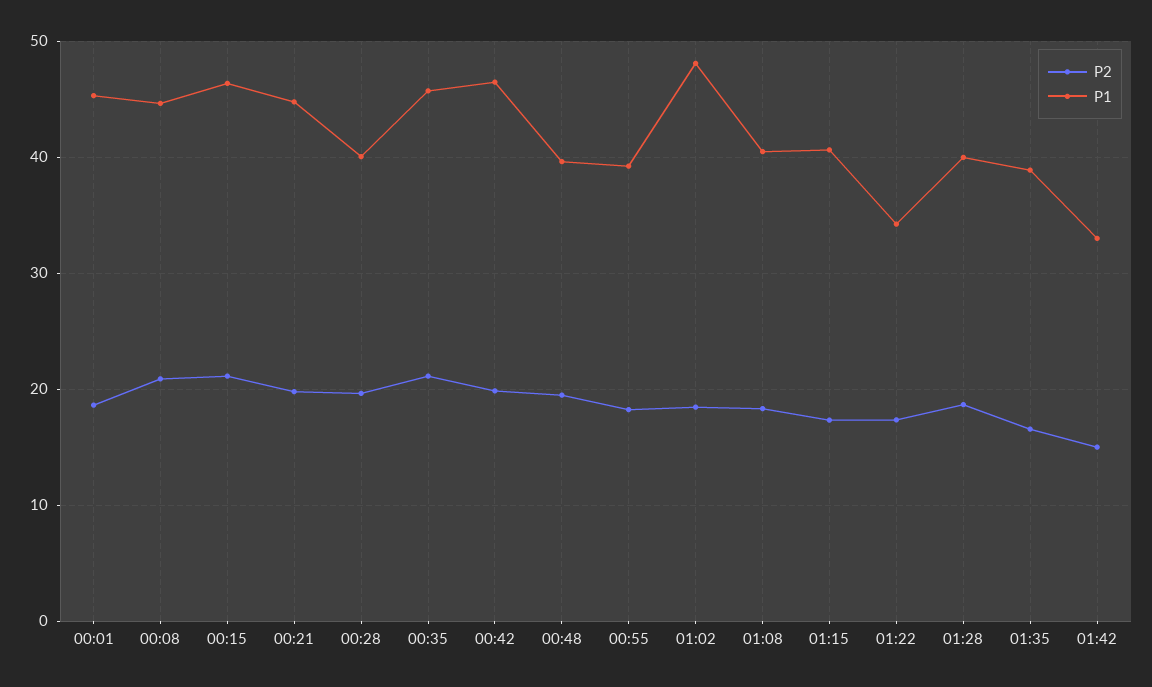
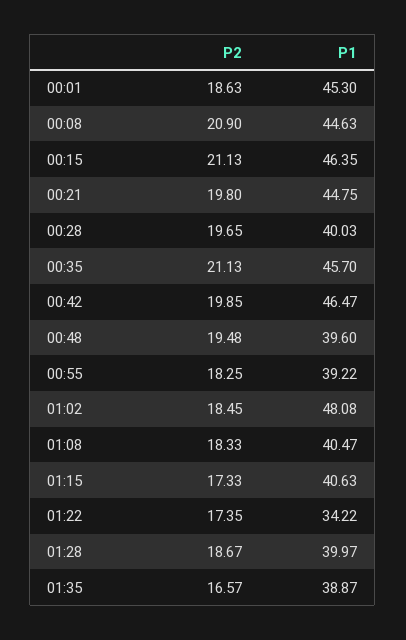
  {
    "P2": {
      "00:01": 18.63,
      "00:08": 20.9,
      "00:15": 21.13,
      "00:21": 19.8,
      "00:28": 19.65,
      "00:35": 21.13,
      "00:42": 19.85,
      "00:48": 19.48,
      "00:55": 18.25,
      "01:02": 18.45,
      "01:08": 18.33,
      "01:15": 17.33,
      "01:22": 17.35,
      "01:28": 18.67,
-     "01:35": 16.57,
+     "01:35": 16.57
-     "01:42": 15
    },
    "P1": {
      "00:01": 45.3,
      "00:08": 44.63,
      "00:15": 46.35,
      "00:21": 44.75,
      "00:28": 40.03,
      "00:35": 45.7,
      "00:42": 46.47,
      "00:48": 39.6,
      "00:55": 39.22,
      "01:02": 48.08,
      "01:08": 40.47,
      "01:15": 40.63,
      "01:22": 34.22,
      "01:28": 39.97,
-     "01:35": 38.87,
+     "01:35": 38.87
-     "01:42": 33
    }
  }

